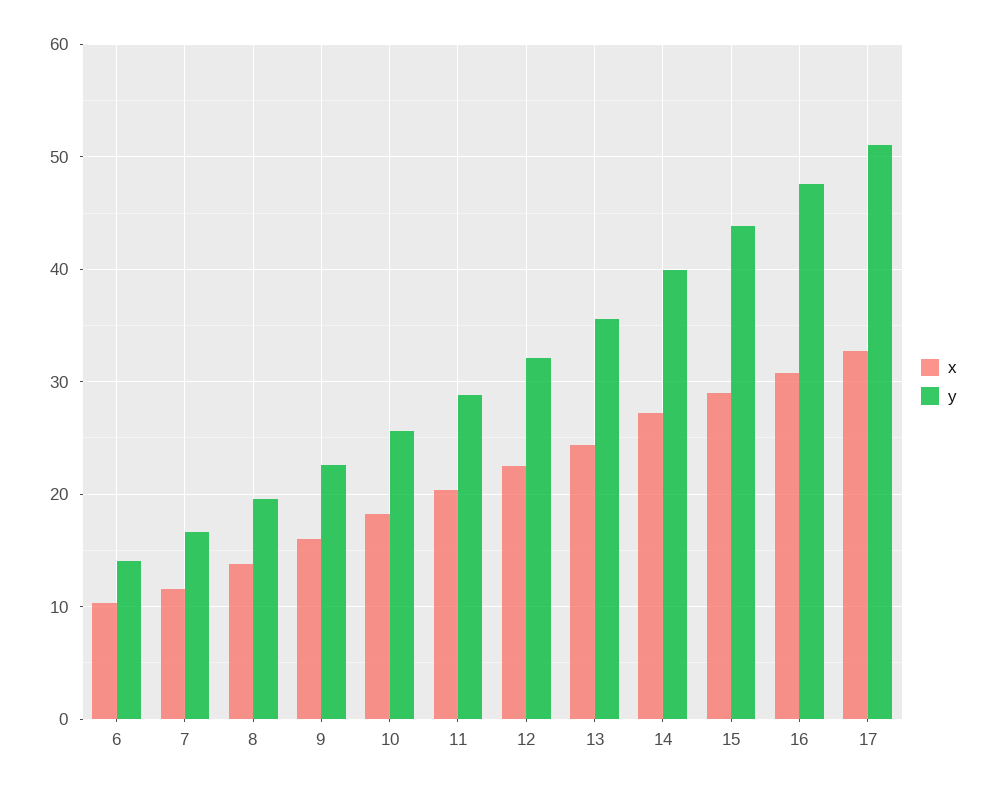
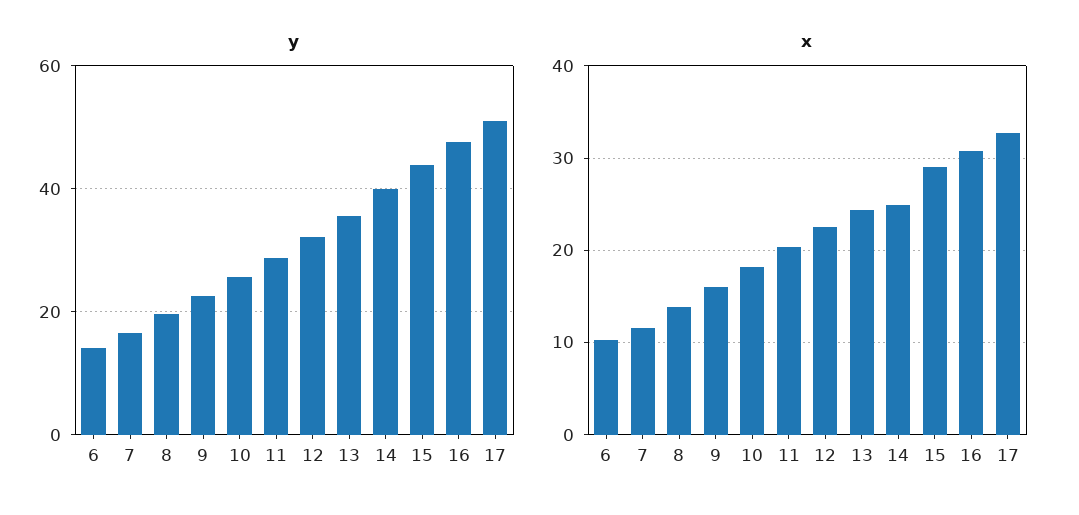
  {
    "x": {
      "6": 10,
      "7": 12,
      "8": 14,
      "9": 16,
      "10": 18,
      "11": 20,
      "12": 23,
      "13": 24,
-     "14": 27,
+     "14": 25,
      "15": 29,
      "16": 31,
      "17": 33
    },
    "y": {
      "6": 14,
      "7": 17,
      "8": 20,
      "9": 23,
      "10": 26,
      "11": 29,
      "12": 32,
      "13": 36,
      "14": 40,
      "15": 44,
      "16": 48,
      "17": 51
    }
  }

